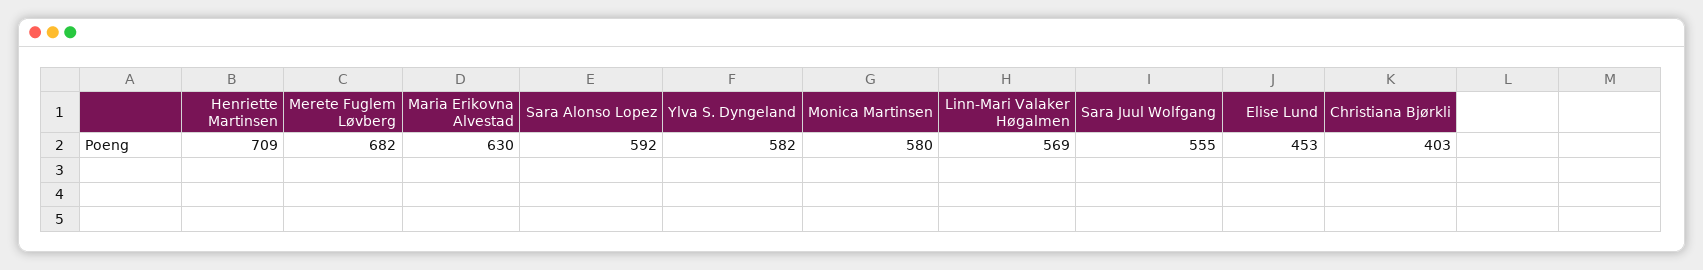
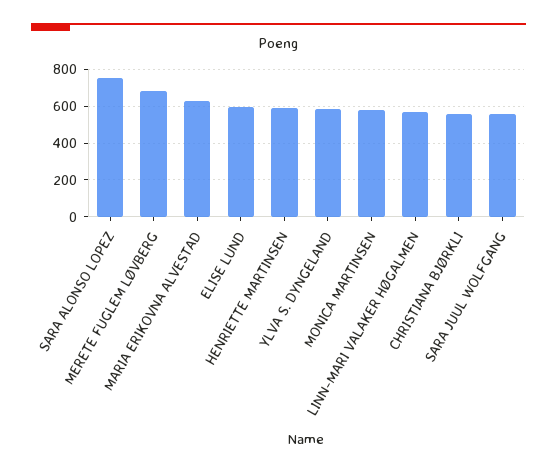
  {
-   "Henriette Martinsen": 709,
+   "Henriette Martinsen": 600,
    "Merete Fuglem Løvberg": 682,
    "Maria Erikovna Alvestad": 630,
-   "Sara Alonso Lopez": 592,
+   "Sara Alonso Lopez": 750,
    "Ylva S. Dyngeland": 582,
    "Monica Martinsen": 580,
    "Linn-Mari Valaker Høgalmen": 569,
    "Sara Juul Wolfgang": 555,
-   "Elise Lund": 453,
+   "Elise Lund": 600,
-   "Christiana Bjørkli": 403
+   "Christiana Bjørkli": 550
  }

